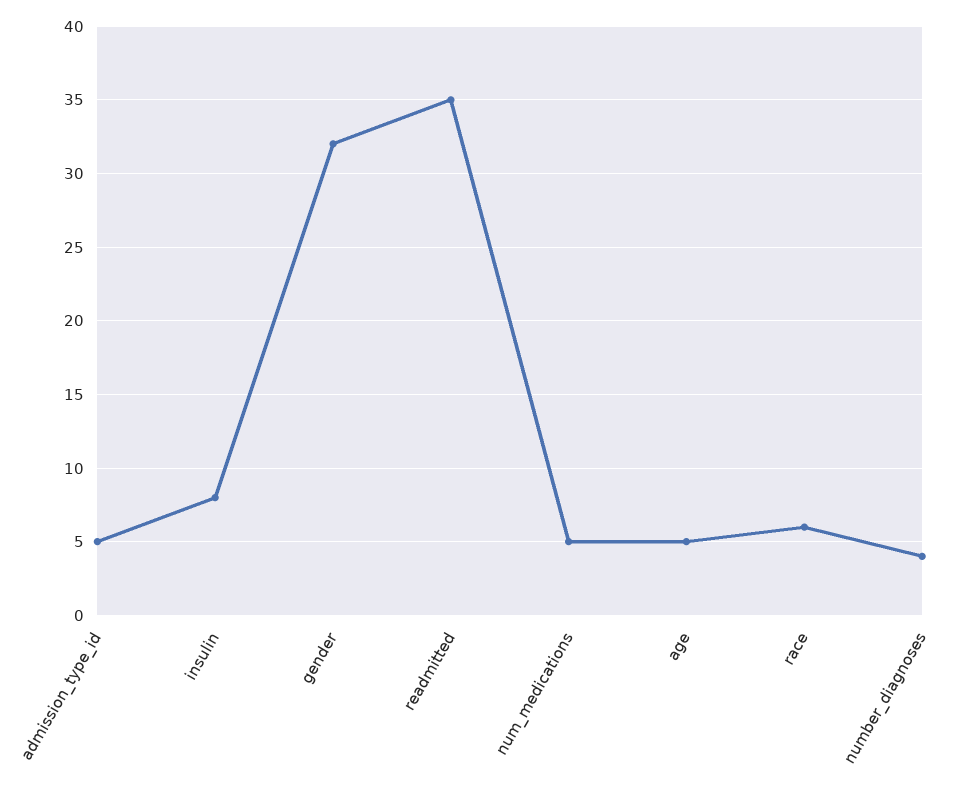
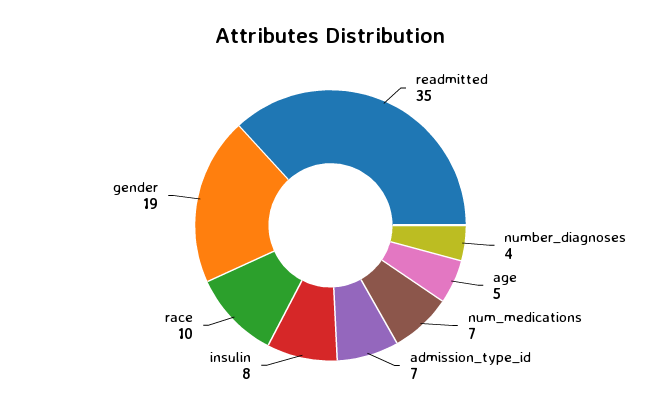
  {
-   "admission_type_id": 5,
+   "admission_type_id": 7,
    "insulin": 8,
-   "gender": 32,
+   "gender": 19,
    "readmitted": 35,
-   "num_medications": 5,
+   "num_medications": 7,
    "age": 5,
-   "race": 6,
+   "race": 10,
    "number_diagnoses": 4
  }

